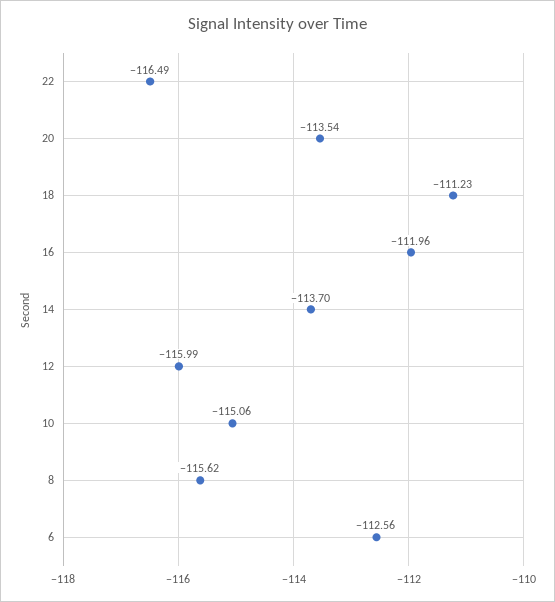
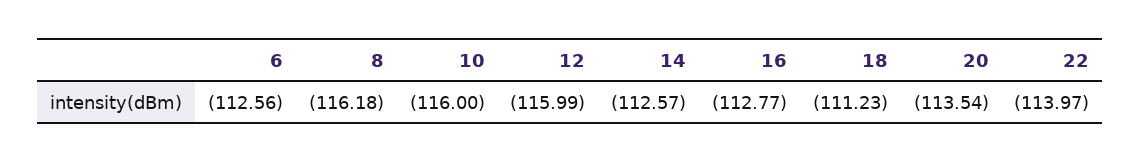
  {
-   "22": -116.49,
+   "22": -113.97,
    "20": -113.54,
    "18": -111.23,
-   "16": -111.96,
+   "16": -112.77,
-   "14": -113.7,
+   "14": -112.57,
    "12": -115.99,
-   "10": -115.06,
+   "10": -116,
-   "8": -115.62,
+   "8": -116.18,
    "6": -112.56
  }

